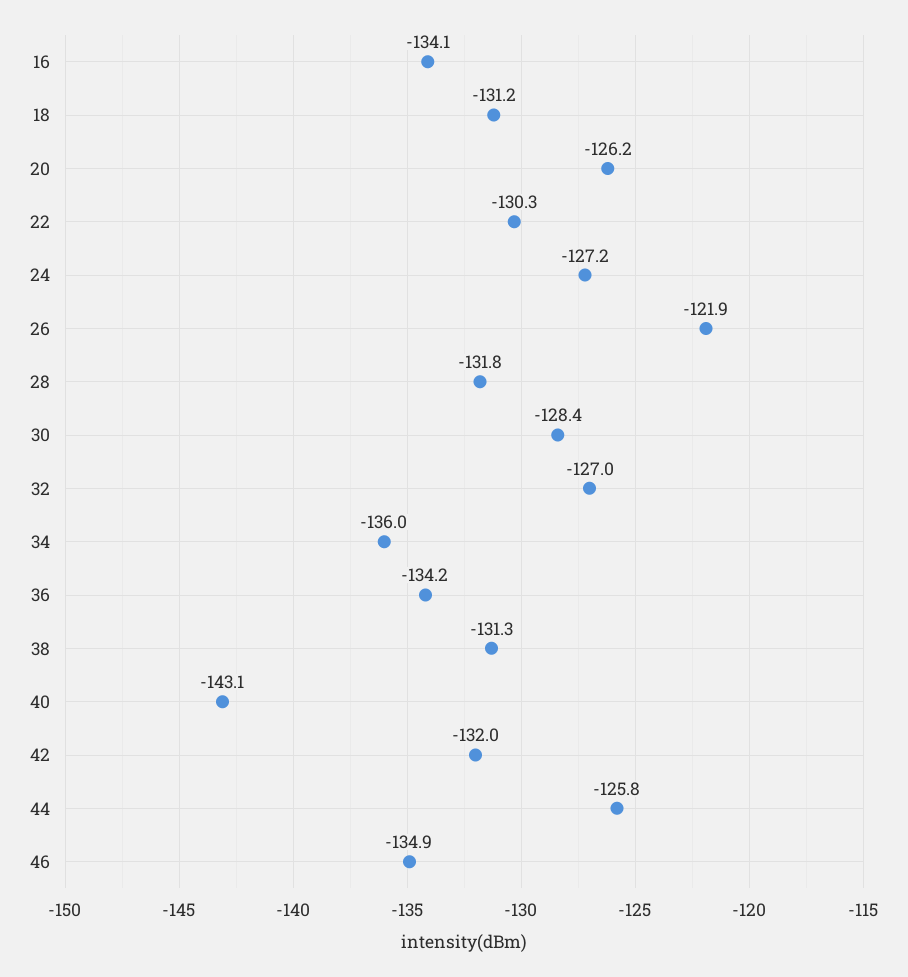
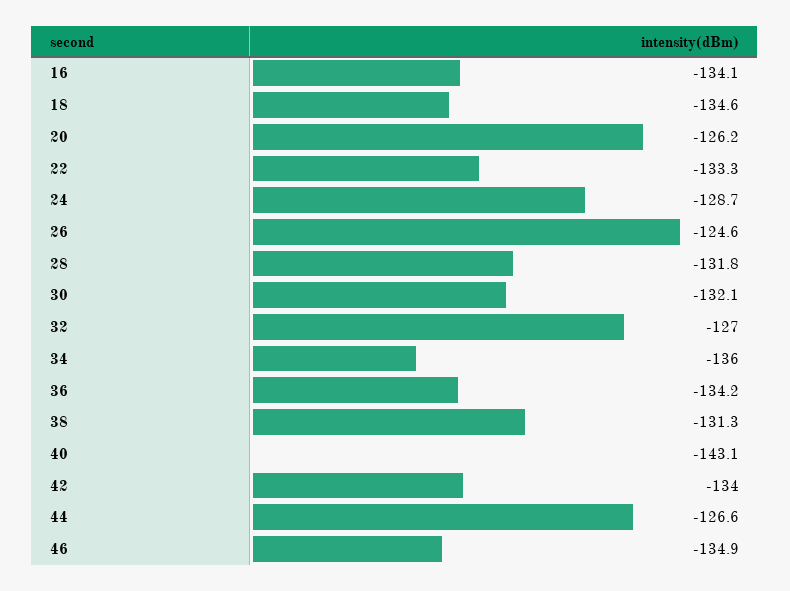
  {
    "16": -134.1,
-   "18": -131.2,
+   "18": -134.6,
    "20": -126.2,
-   "22": -130.3,
+   "22": -133.3,
-   "24": -127.2,
+   "24": -128.7,
-   "26": -121.9,
+   "26": -124.6,
    "28": -131.8,
-   "30": -128.4,
+   "30": -132.1,
    "32": -127,
    "34": -136,
    "36": -134.2,
    "38": -131.3,
    "40": -143.1,
-   "42": -132,
+   "42": -134,
-   "44": -125.8,
+   "44": -126.6,
    "46": -134.9
  }

